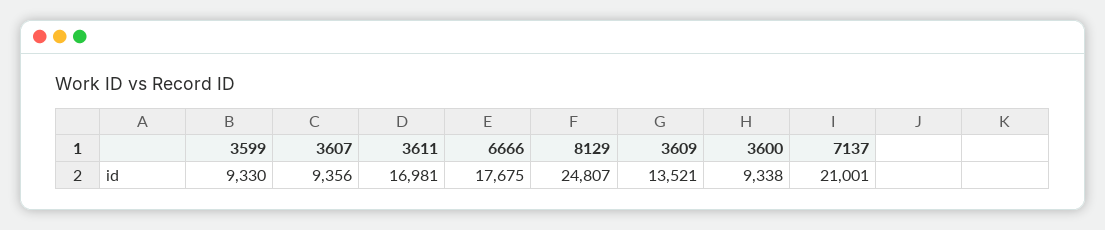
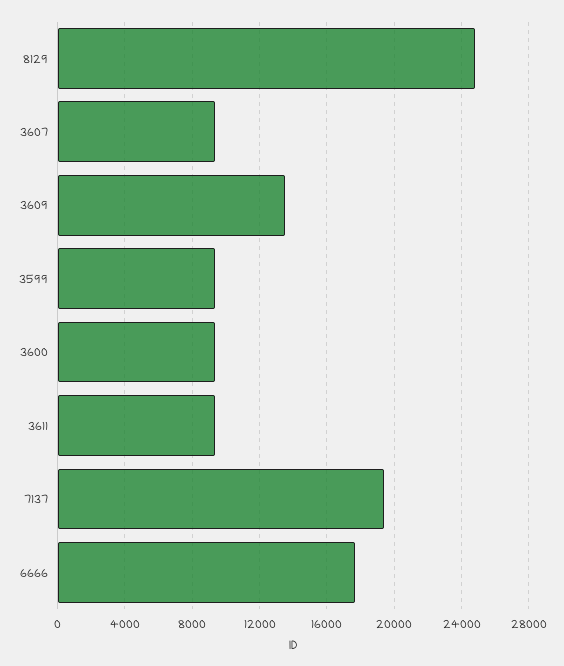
  {
    "3599": 9330,
    "3607": 9356,
-   "3611": 16981,
+   "3611": 9500,
    "6666": 17675,
    "8129": 24807,
    "3609": 13521,
    "3600": 9338,
-   "7137": 21001
+   "7137": 19500
  }

